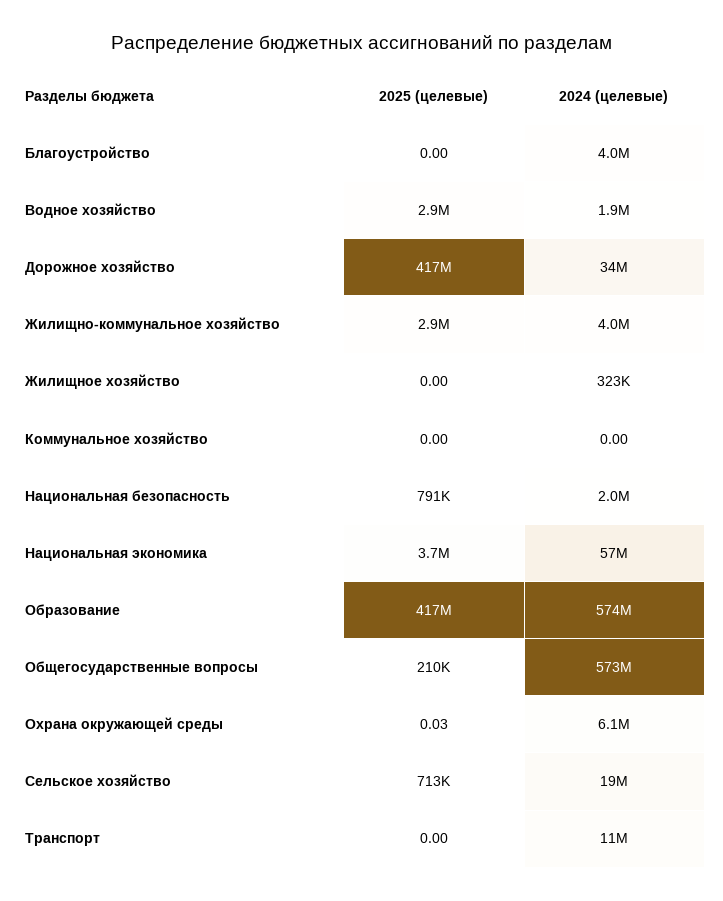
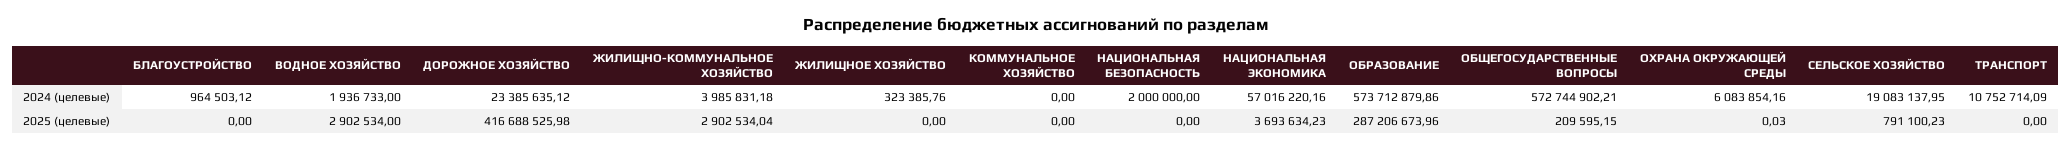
  {
    "2025 (целевые)": {
      "Благоустройство": 0,
      "Водное хозяйство": 2902534,
      "Дорожное хозяйство": 416688525.98,
      "Жилищно-коммунальное хозяйство": 2902534.04,
      "Жилищное хозяйство": 0,
      "Коммунальное хозяйство": 0,
-     "Национальная безопасность": 791000,
+     "Национальная безопасность": 0,
      "Национальная экономика": 3693634.23,
-     "Образование": 417000000,
+     "Образование": 287206673.96,
      "Общегосударственные вопросы": 209595.15,
      "Охрана окружающей среды": 0.03,
-     "Сельское хозяйство": 713000,
+     "Сельское хозяйство": 791100.23,
      "Транспорт": 0
    },
    "2024 (целевые)": {
-     "Благоустройство": 4000000,
+     "Благоустройство": 964503.12,
      "Водное хозяйство": 1936733,
-     "Дорожное хозяйство": 34000000,
+     "Дорожное хозяйство": 23385635.12,
      "Жилищно-коммунальное хозяйство": 3985831.18,
      "Жилищное хозяйство": 323385.76,
      "Коммунальное хозяйство": 0,
      "Национальная безопасность": 2000000,
      "Национальная экономика": 57016220.16,
      "Образование": 573712879.86,
      "Общегосударственные вопросы": 572744902.21,
      "Охрана окружающей среды": 6083854.16,
      "Сельское хозяйство": 19083137.95,
      "Транспорт": 10752714.09
    }
  }

